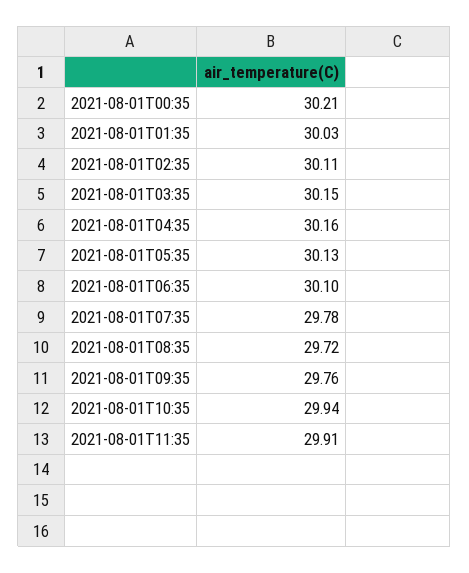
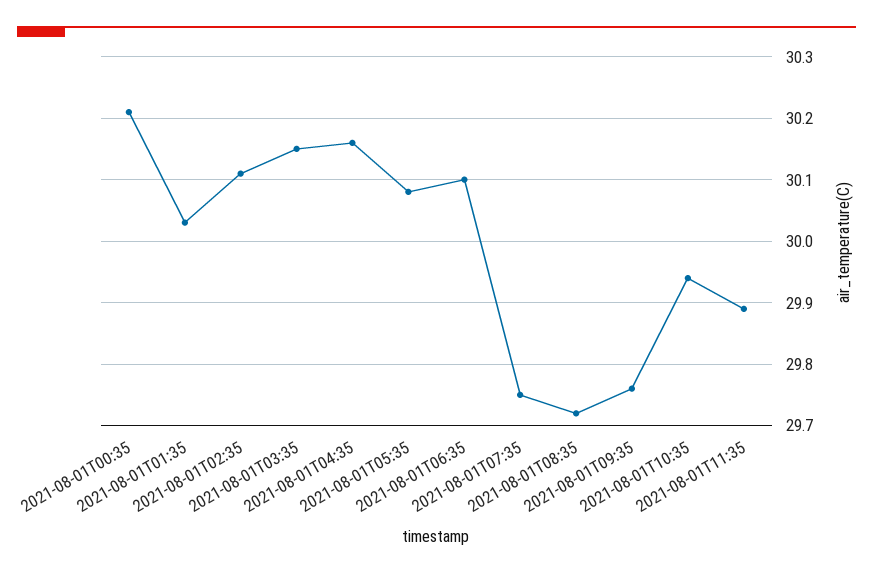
  {
    "2021-08-01T00:35": 30.21,
    "2021-08-01T01:35": 30.03,
    "2021-08-01T02:35": 30.11,
    "2021-08-01T03:35": 30.15,
    "2021-08-01T04:35": 30.16,
-   "2021-08-01T05:35": 30.13,
+   "2021-08-01T05:35": 30.08,
    "2021-08-01T06:35": 30.1,
-   "2021-08-01T07:35": 29.78,
+   "2021-08-01T07:35": 29.75,
    "2021-08-01T08:35": 29.72,
    "2021-08-01T09:35": 29.76,
    "2021-08-01T10:35": 29.94,
-   "2021-08-01T11:35": 29.91
+   "2021-08-01T11:35": 29.89
  }

